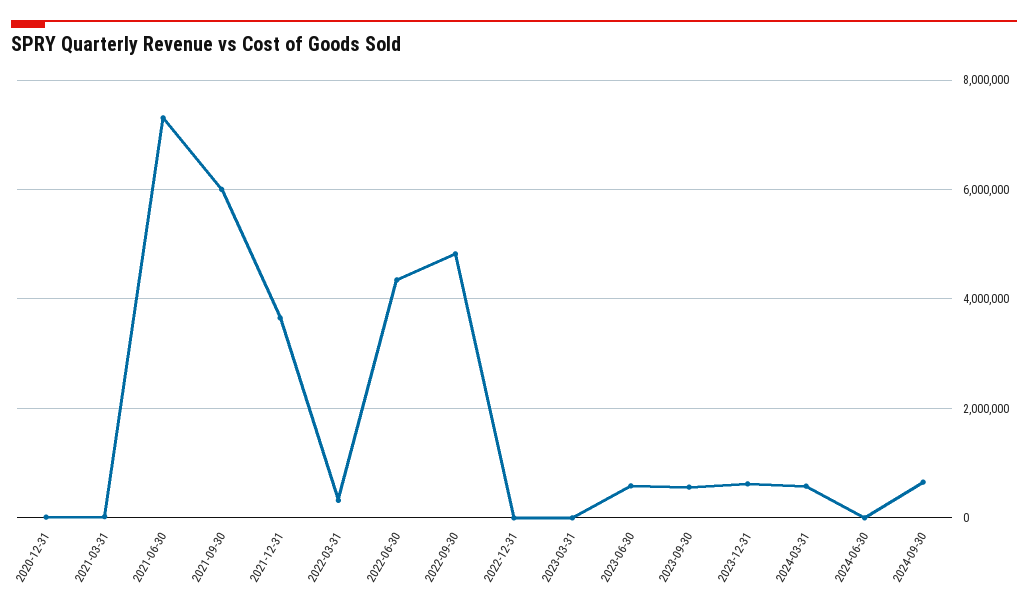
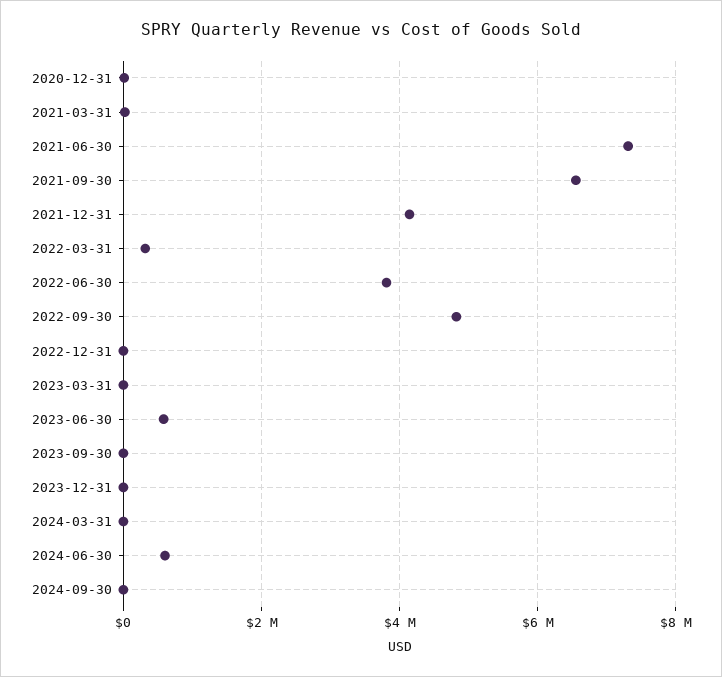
  {
    "2020-12-31": 0,
    "2021-03-31": 0,
    "2021-06-30": 7400000,
-   "2021-09-30": 6000000,
+   "2021-09-30": 6600000,
-   "2021-12-31": 3600000,
+   "2021-12-31": 4200000,
    "2022-03-31": 400000,
-   "2022-06-30": 4400000,
+   "2022-06-30": 3800000,
    "2022-09-30": 4800000,
    "2022-12-31": 0,
    "2023-03-31": 0,
    "2023-06-30": 600000,
-   "2023-09-30": 600000,
+   "2023-09-30": 0,
-   "2023-12-31": 600000,
+   "2023-12-31": 0,
-   "2024-03-31": 600000,
+   "2024-03-31": 0,
-   "2024-06-30": 0,
+   "2024-06-30": 600000,
-   "2024-09-30": 600000
+   "2024-09-30": 0
  }

